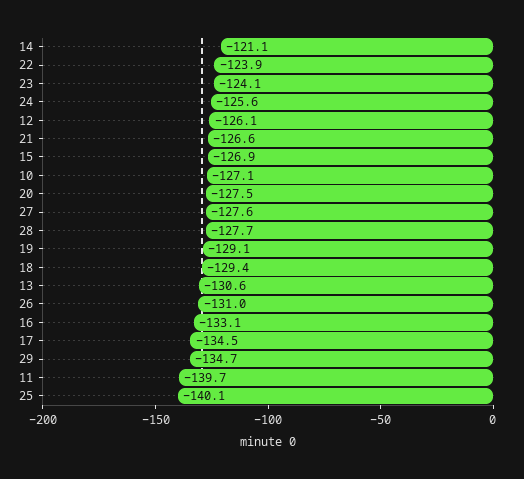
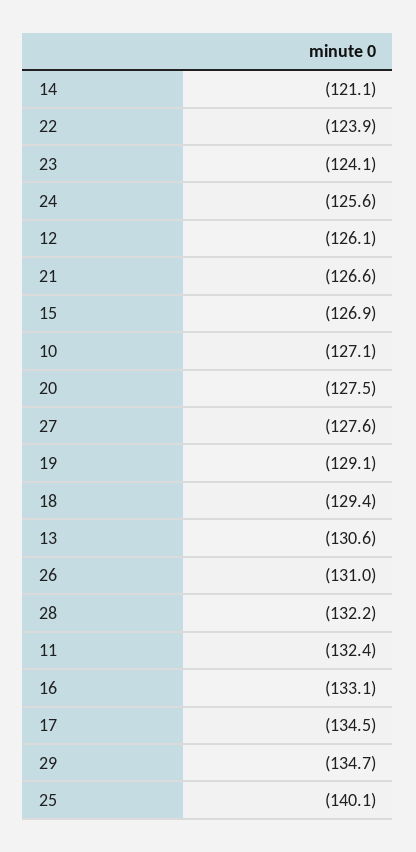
  {
    "14": -121.1,
    "22": -123.9,
    "23": -124.1,
    "24": -125.6,
    "12": -126.1,
    "21": -126.6,
    "15": -126.9,
    "10": -127.1,
    "20": -127.5,
    "27": -127.6,
-   "28": -127.7,
+   "28": -132.2,
    "19": -129.1,
    "18": -129.4,
    "13": -130.6,
    "26": -131,
    "16": -133.1,
    "17": -134.5,
    "29": -134.7,
-   "11": -139.7,
+   "11": -132.4,
    "25": -140.1
  }

